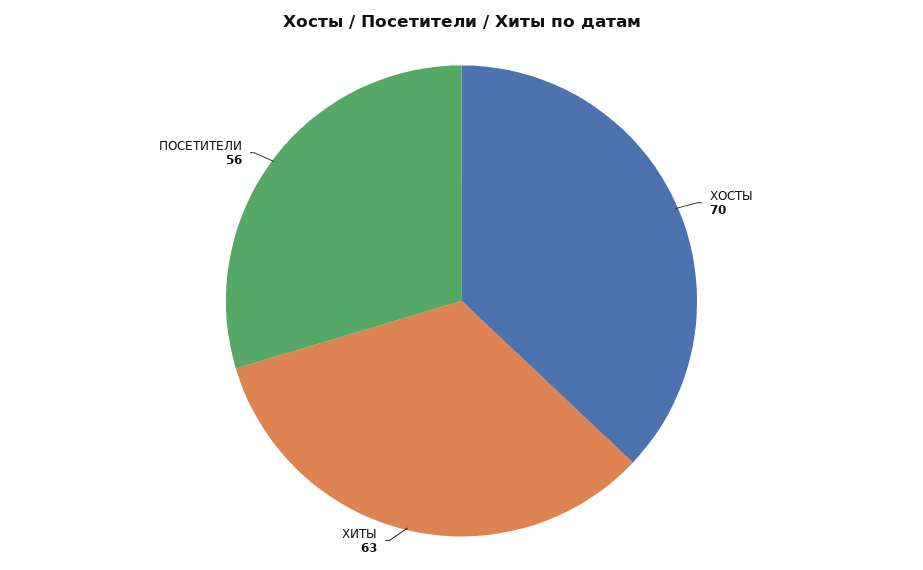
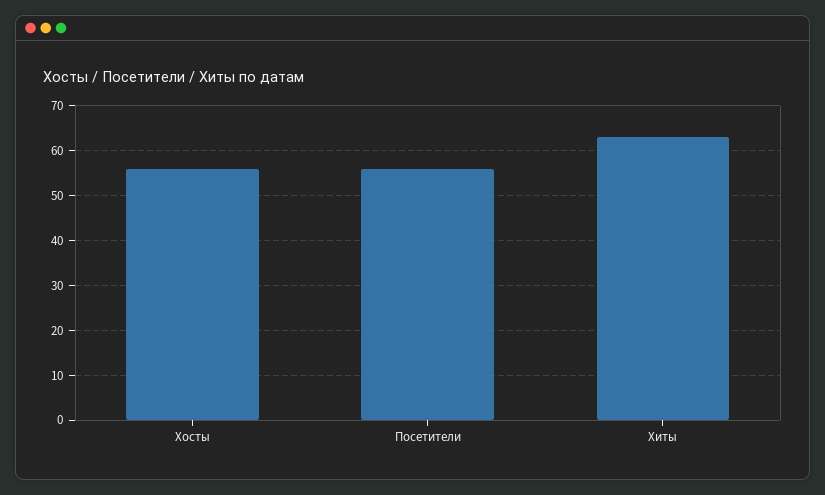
  {
-   "ХОСТЫ": 70,
+   "ХОСТЫ": 55,
    "ХИТЫ": 63,
    "ПОСЕТИТЕЛИ": 56
  }

